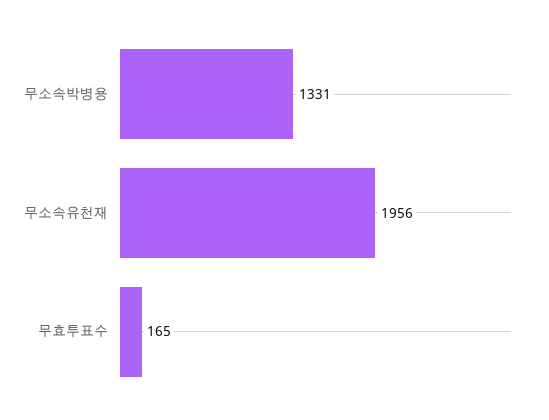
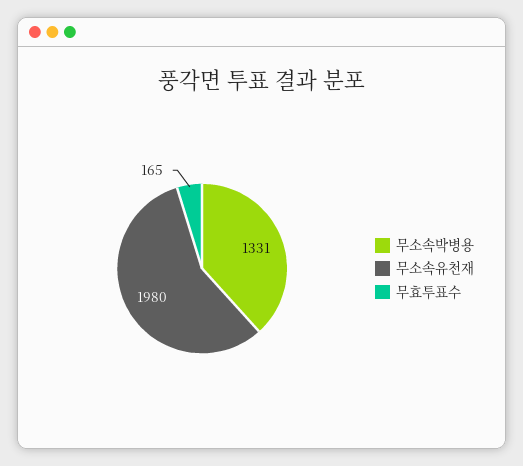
  {
    "무소속박병용": 1331,
-   "무소속유천재": 1956,
+   "무소속유천재": 1980,
    "무효투표수": 165
  }

